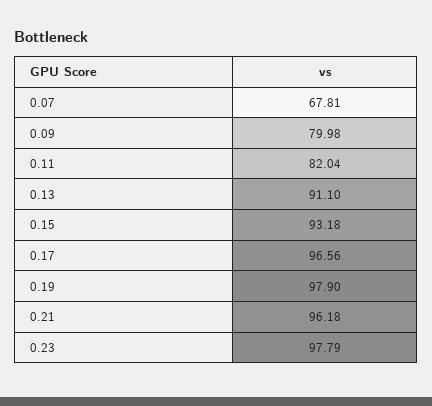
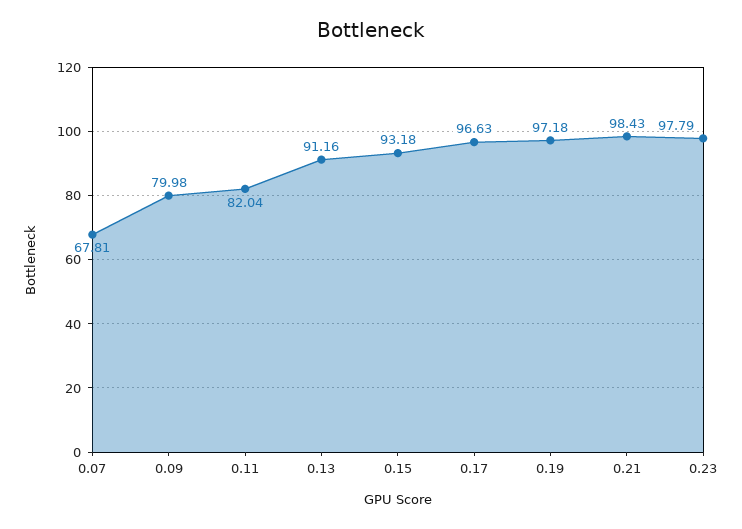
  {
    "0.07": 67.81,
    "0.09": 79.98,
    "0.11": 82.04,
-   "0.13": 91.1,
+   "0.13": 91.16,
    "0.15": 93.18,
-   "0.17": 96.56,
+   "0.17": 96.63,
-   "0.19": 97.9,
+   "0.19": 97.18,
-   "0.21": 96.18,
+   "0.21": 98.43,
    "0.23": 97.79
  }

